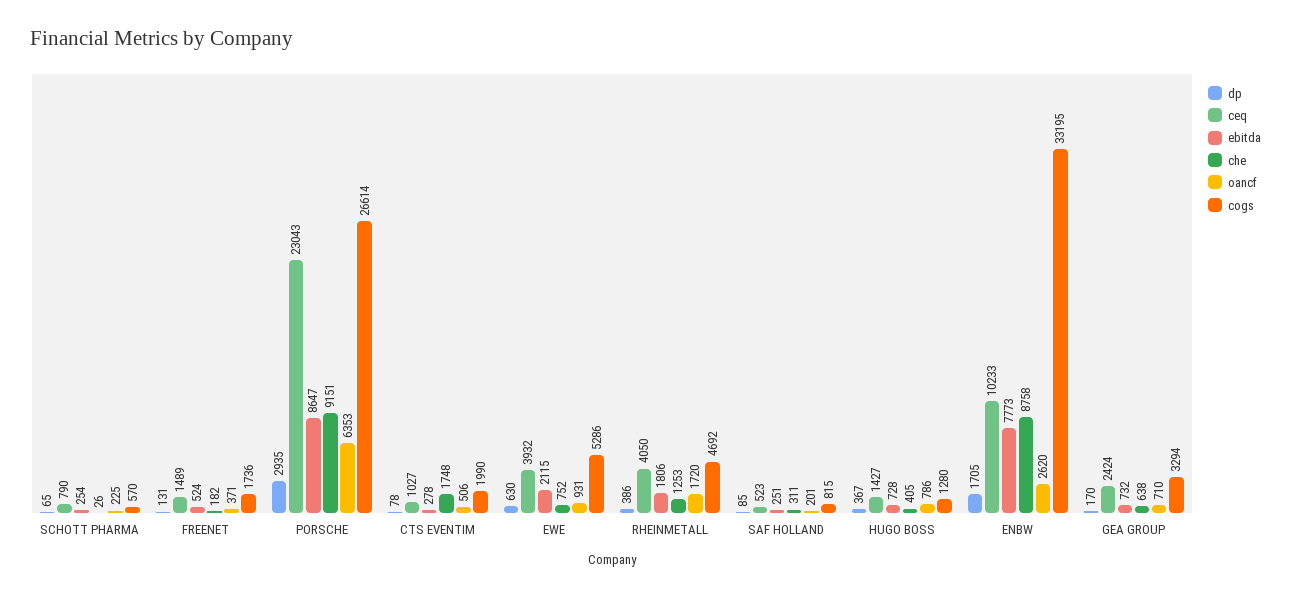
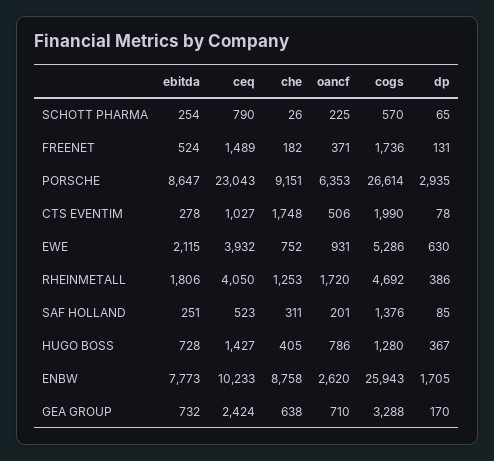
  {
    "dp": {
      "SCHOTT PHARMA": 65,
      "FREENET": 131,
      "PORSCHE": 2935,
      "CTS EVENTIM": 78,
      "EWE": 630,
      "RHEINMETALL": 386,
      "SAF HOLLAND": 85,
      "HUGO BOSS": 367,
      "ENBW": 1705,
      "GEA GROUP": 170
    },
    "ceq": {
      "SCHOTT PHARMA": 790,
      "FREENET": 1489,
      "PORSCHE": 23043,
      "CTS EVENTIM": 1027,
      "EWE": 3932,
      "RHEINMETALL": 4050,
      "SAF HOLLAND": 523,
      "HUGO BOSS": 1427,
      "ENBW": 10233,
      "GEA GROUP": 2424
    },
    "ebitda": {
      "SCHOTT PHARMA": 254,
      "FREENET": 524,
      "PORSCHE": 8647,
      "CTS EVENTIM": 278,
      "EWE": 2115,
      "RHEINMETALL": 1806,
      "SAF HOLLAND": 251,
      "HUGO BOSS": 728,
      "ENBW": 7773,
      "GEA GROUP": 732
    },
    "che": {
      "SCHOTT PHARMA": 26,
      "FREENET": 182,
      "PORSCHE": 9151,
      "CTS EVENTIM": 1748,
      "EWE": 752,
      "RHEINMETALL": 1253,
      "SAF HOLLAND": 311,
      "HUGO BOSS": 405,
      "ENBW": 8758,
      "GEA GROUP": 638
    },
    "oancf": {
      "SCHOTT PHARMA": 225,
      "FREENET": 371,
      "PORSCHE": 6353,
      "CTS EVENTIM": 506,
      "EWE": 931,
      "RHEINMETALL": 1720,
      "SAF HOLLAND": 201,
      "HUGO BOSS": 786,
      "ENBW": 2620,
      "GEA GROUP": 710
    },
    "cogs": {
      "SCHOTT PHARMA": 570,
      "FREENET": 1736,
      "PORSCHE": 26614,
      "CTS EVENTIM": 1990,
      "EWE": 5286,
      "RHEINMETALL": 4692,
-     "SAF HOLLAND": 815,
+     "SAF HOLLAND": 1376,
      "HUGO BOSS": 1280,
-     "ENBW": 33195,
+     "ENBW": 25943,
-     "GEA GROUP": 3294
+     "GEA GROUP": 3288
    }
  }

